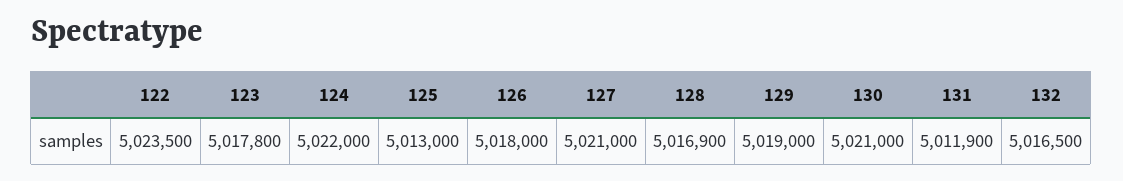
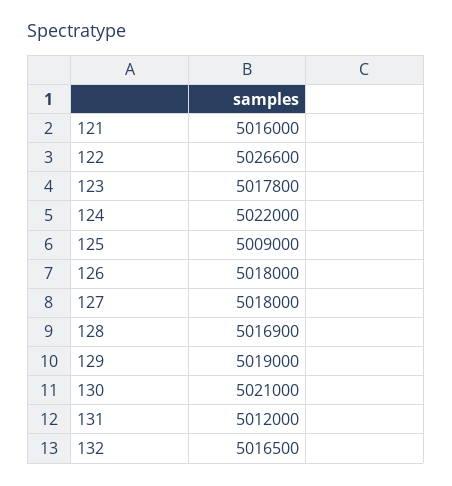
  {
-   "122": 5023500,
+   "122": 5026600,
    "123": 5017800,
    "124": 5022000,
-   "125": 5013000,
+   "125": 5009000,
    "126": 5018000,
-   "127": 5021000,
+   "127": 5018000,
    "128": 5016900,
    "129": 5019000,
    "130": 5021000,
-   "131": 5011900,
+   "131": 5012000,
-   "132": 5016500
+   "132": 5016500,
+   "121": 5016000
  }

